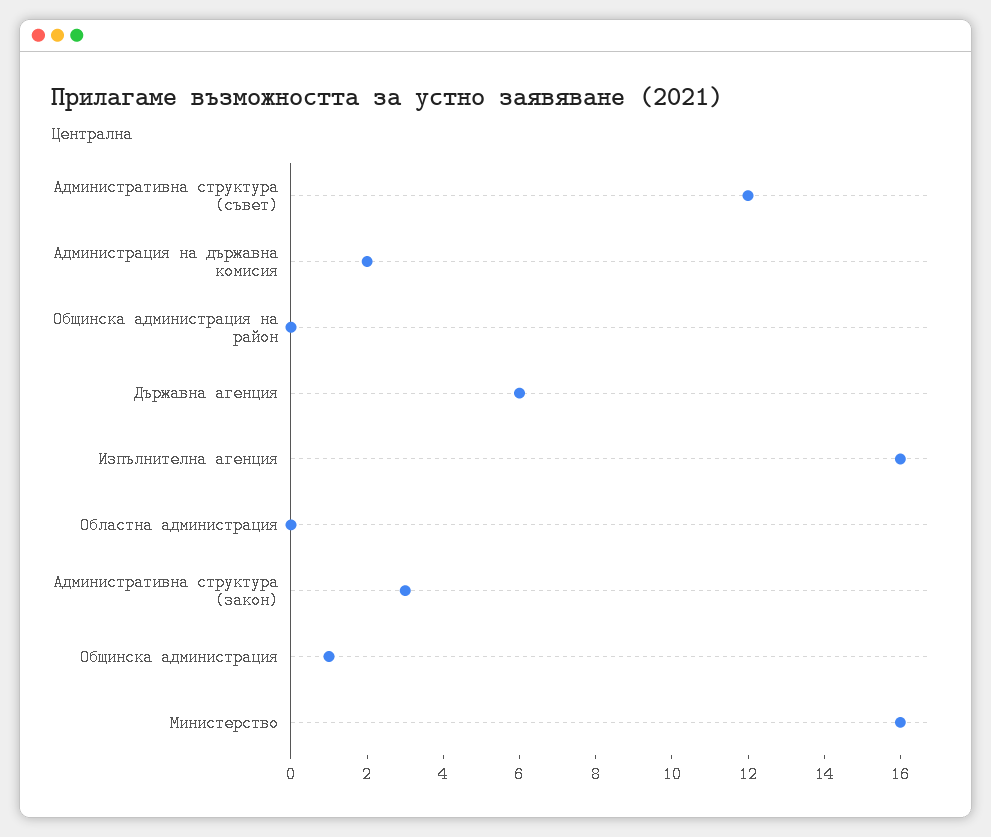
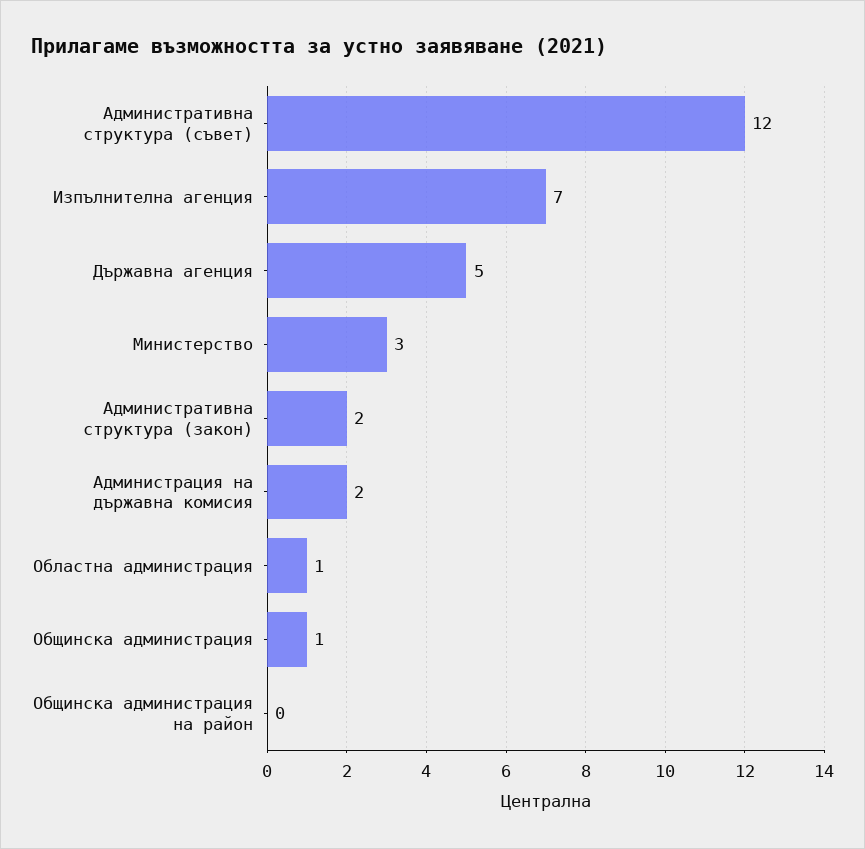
  {
    "Административна структура (съвет)": 12,
    "Администрация на държавна комисия": 2,
    "Общинска администрация на район": 0,
-   "Държавна агенция": 6,
+   "Държавна агенция": 5,
-   "Изпълнителна агенция": 16,
+   "Изпълнителна агенция": 7,
-   "Областна администрация": 0,
+   "Областна администрация": 1,
-   "Административна структура (закон)": 3,
+   "Административна структура (закон)": 2,
    "Общинска администрация": 1,
-   "Министерство": 16
+   "Министерство": 3
  }

